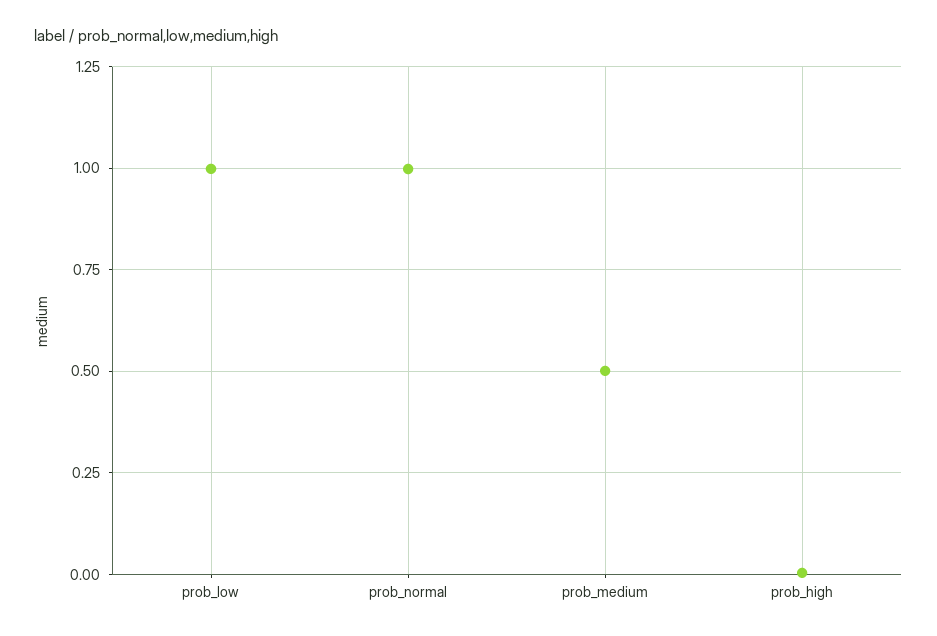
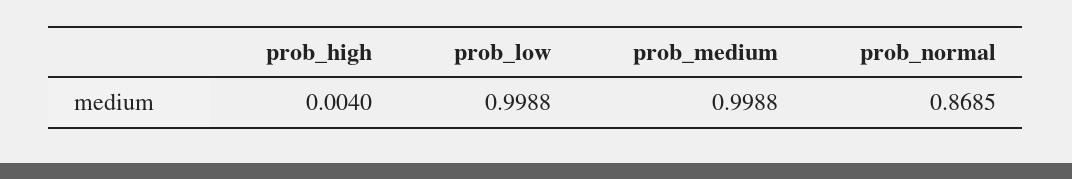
  {
    "prob_low": 0.9988,
-   "prob_normal": 1,
+   "prob_normal": 0.8685,
-   "prob_medium": 0.5,
+   "prob_medium": 0.9988,
    "prob_high": 0.004
  }

